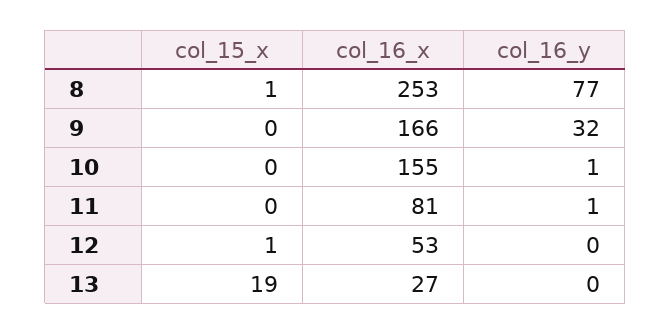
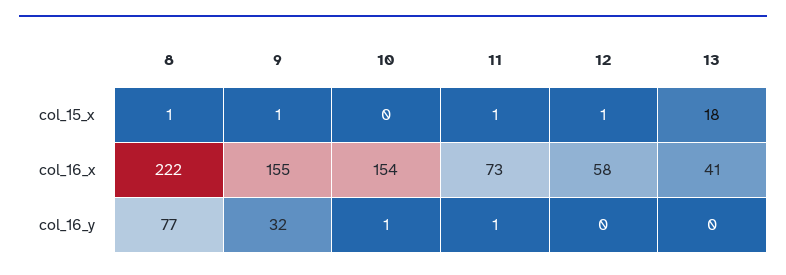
  {
    "col_15_x": {
      "8": 1,
-     "9": 0,
+     "9": 1,
      "10": 0,
-     "11": 0,
+     "11": 1,
      "12": 1,
-     "13": 19
+     "13": 18
    },
    "col_16_x": {
-     "8": 253,
+     "8": 222,
-     "9": 166,
+     "9": 155,
-     "10": 155,
+     "10": 154,
-     "11": 81,
+     "11": 73,
-     "12": 53,
+     "12": 58,
-     "13": 27
+     "13": 41
    },
    "col_16_y": {
      "8": 77,
      "9": 32,
      "10": 1,
      "11": 1,
      "12": 0,
      "13": 0
    }
  }

